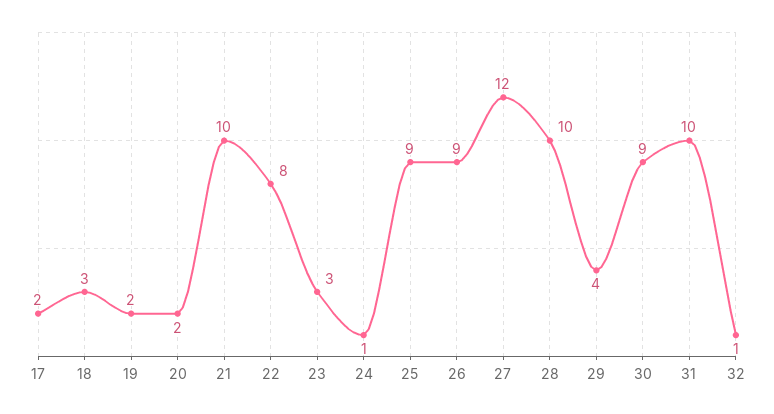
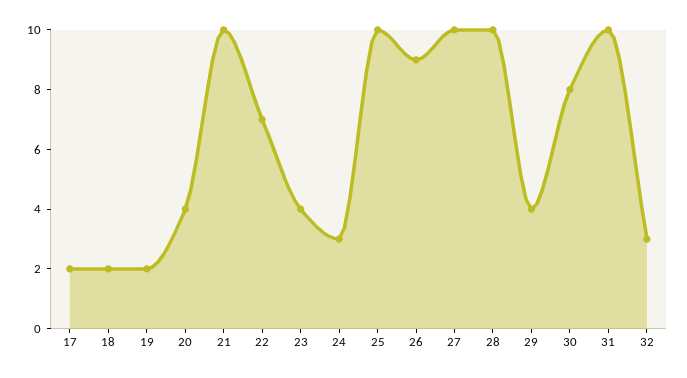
  {
    "17": 2,
-   "18": 3,
+   "18": 2,
    "19": 2,
-   "20": 2,
+   "20": 4,
    "21": 10,
-   "22": 8,
+   "22": 7,
-   "23": 3,
+   "23": 4,
-   "24": 1,
+   "24": 3,
-   "25": 9,
+   "25": 10,
    "26": 9,
-   "27": 12,
+   "27": 10,
    "28": 10,
    "29": 4,
-   "30": 9,
+   "30": 8,
    "31": 10,
-   "32": 1
+   "32": 3
  }

